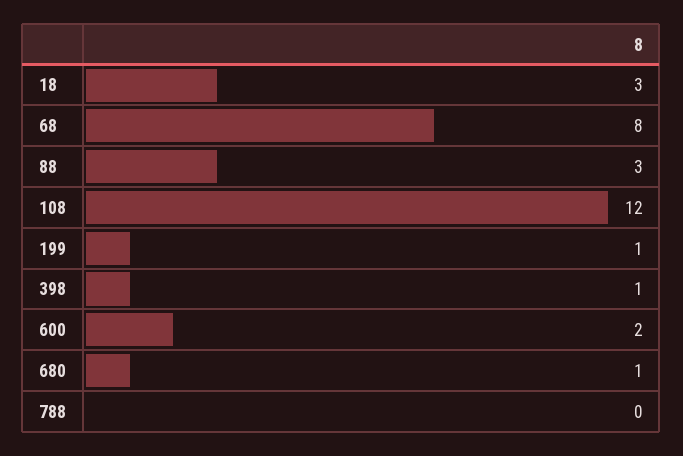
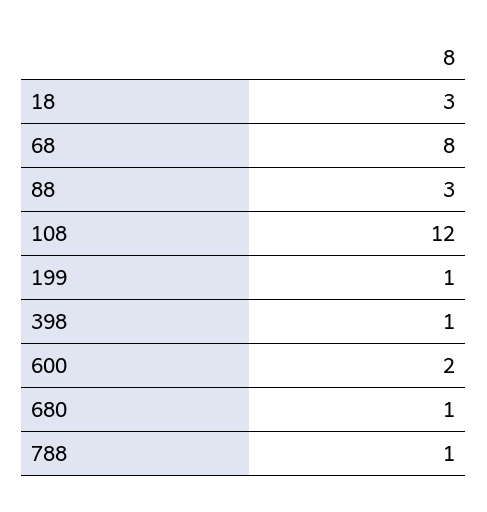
  {
    "18": 3,
    "68": 8,
    "88": 3,
    "108": 12,
    "199": 1,
    "398": 1,
    "600": 2,
    "680": 1,
-   "788": 0
+   "788": 1
  }

